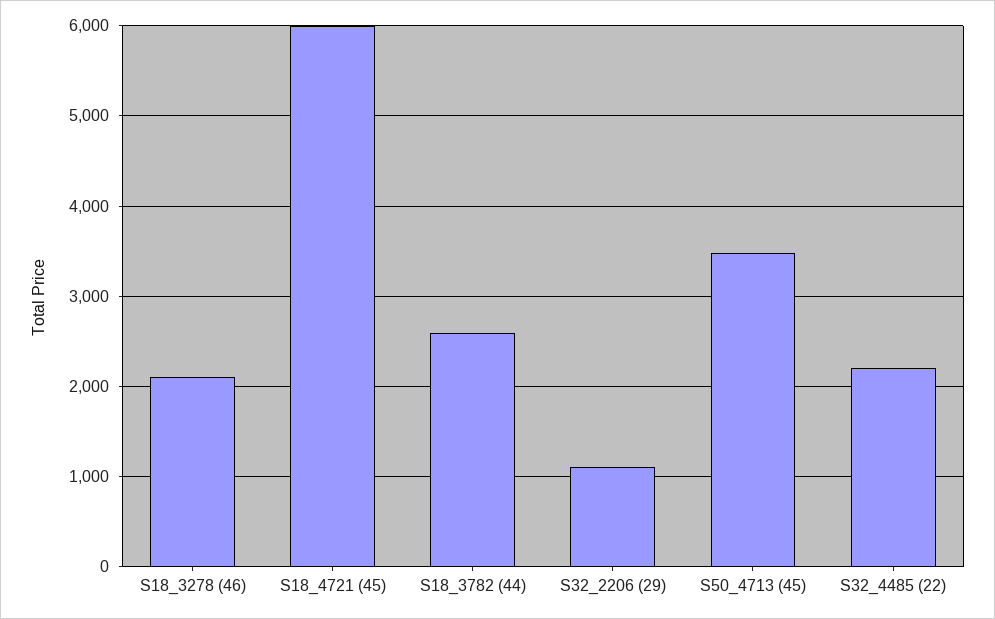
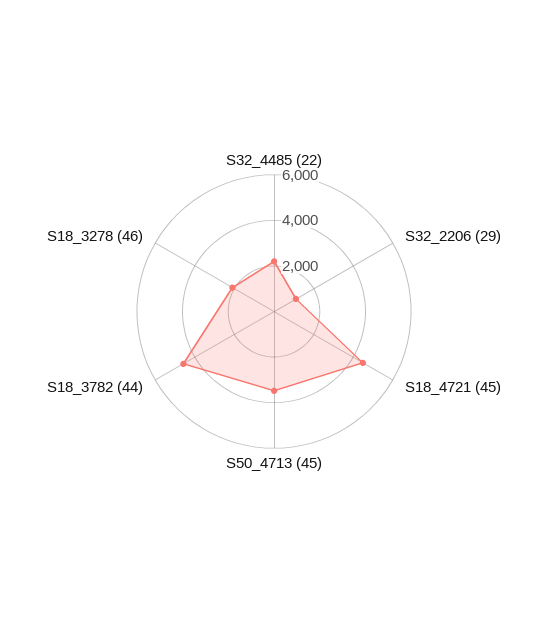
  {
    "S18_3278 (46)": 2100,
-   "S18_4721 (45)": 6000,
+   "S18_4721 (45)": 4500,
-   "S18_3782 (44)": 2600,
+   "S18_3782 (44)": 4500,
    "S32_2206 (29)": 1100,
    "S50_4713 (45)": 3500,
    "S32_4485 (22)": 2200
  }

